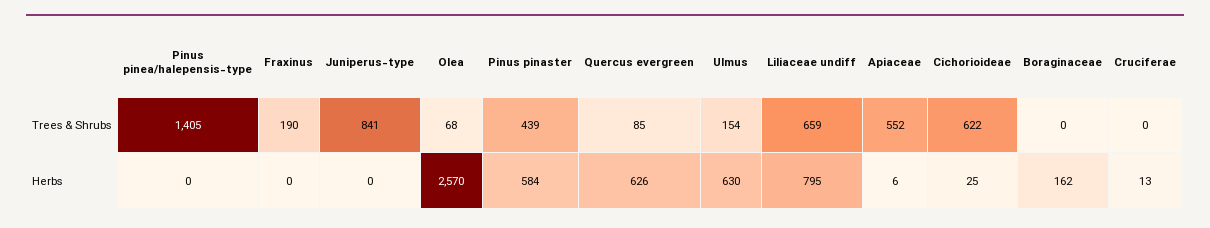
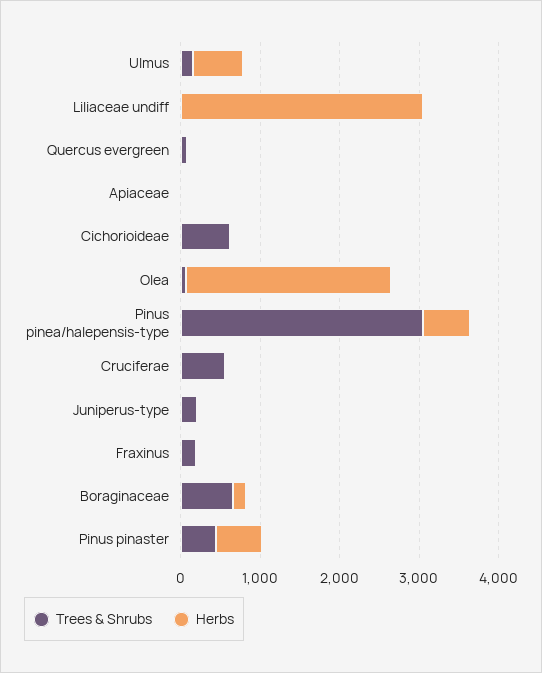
  {
    "Trees & Shrubs": {
-     "Pinus pinea/halepensis-type": 1405,
+     "Pinus pinea/halepensis-type": 3000,
      "Fraxinus": 190,
-     "Juniperus-type": 841,
+     "Juniperus-type": 200,
      "Olea": 68,
      "Pinus pinaster": 439,
      "Quercus evergreen": 85,
      "Ulmus": 154,
-     "Liliaceae undiff": 659,
+     "Liliaceae undiff": 0,
-     "Apiaceae": 552,
+     "Apiaceae": 0,
      "Cichorioideae": 622,
-     "Boraginaceae": 0,
+     "Boraginaceae": 600,
-     "Cruciferae": 0
+     "Cruciferae": 600
    },
    "Herbs": {
-     "Pinus pinea/halepensis-type": 0,
+     "Pinus pinea/halepensis-type": 600,
      "Fraxinus": 0,
      "Juniperus-type": 0,
      "Olea": 2570,
      "Pinus pinaster": 584,
-     "Quercus evergreen": 626,
+     "Quercus evergreen": 0,
      "Ulmus": 630,
-     "Liliaceae undiff": 795,
+     "Liliaceae undiff": 3000,
      "Apiaceae": 6,
      "Cichorioideae": 25,
      "Boraginaceae": 162,
      "Cruciferae": 13
    }
  }

